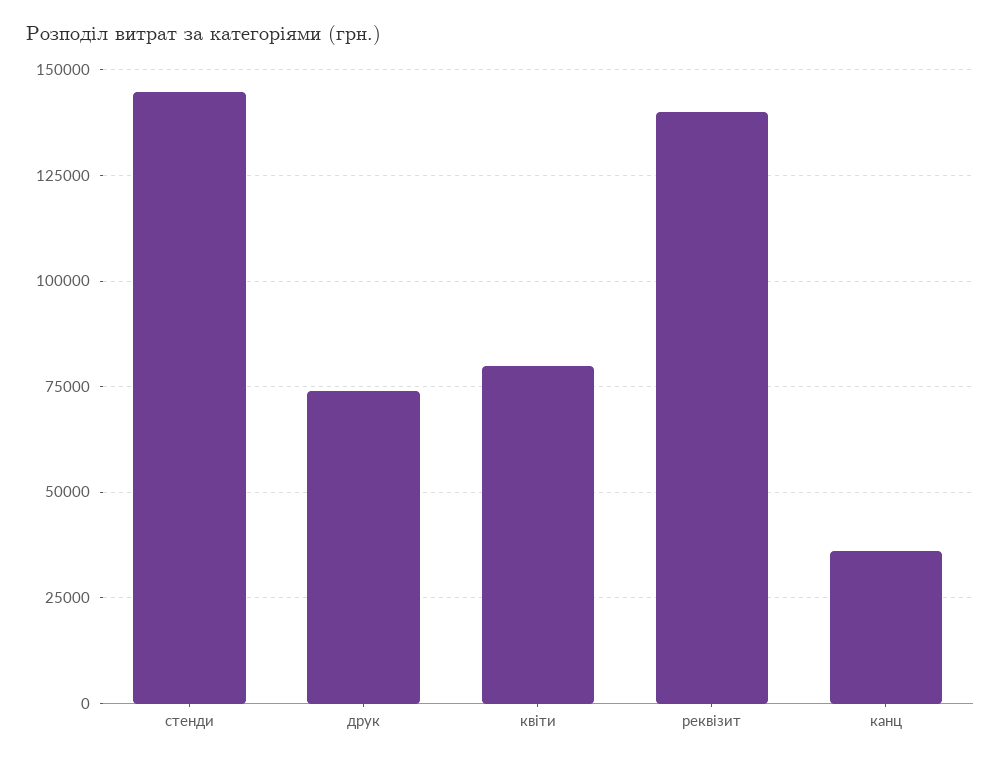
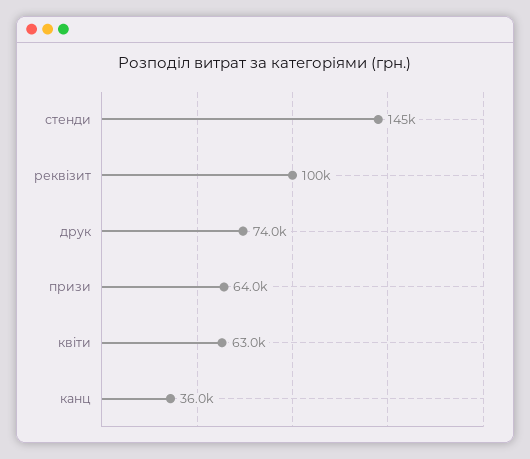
  {
    "стенди": 145000,
    "друк": 74000,
-   "квіти": 80000,
+   "квіти": 63000,
-   "реквізит": 140000,
+   "реквізит": 100000,
-   "канц": 36000
+   "канц": 36000,
+   "призи": 64000
  }

